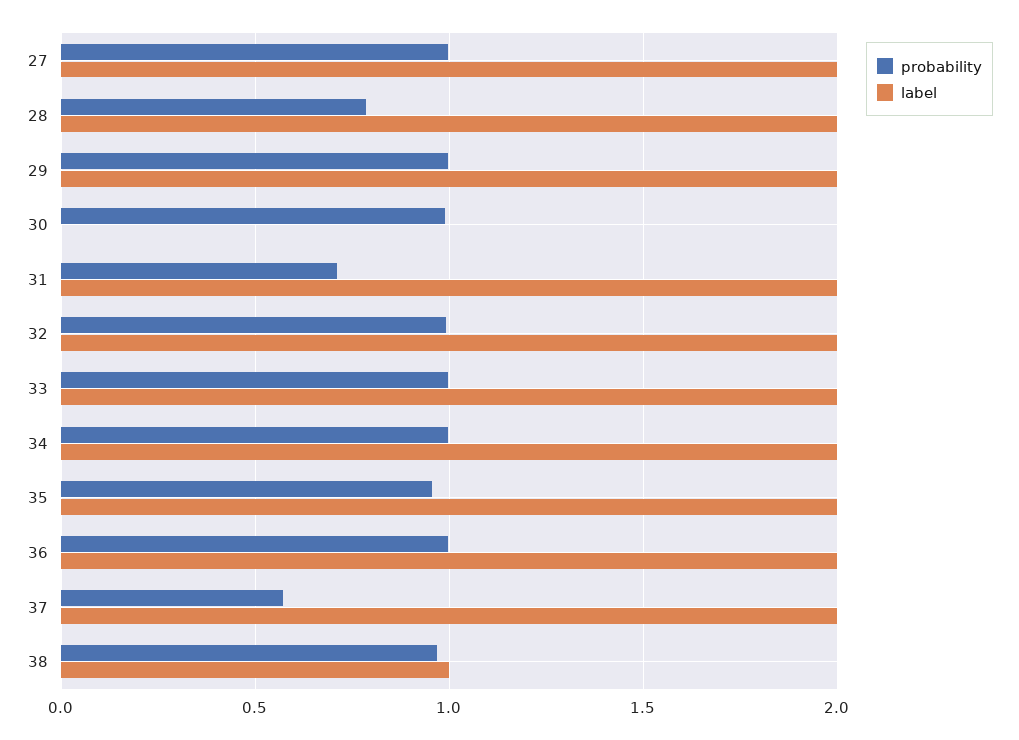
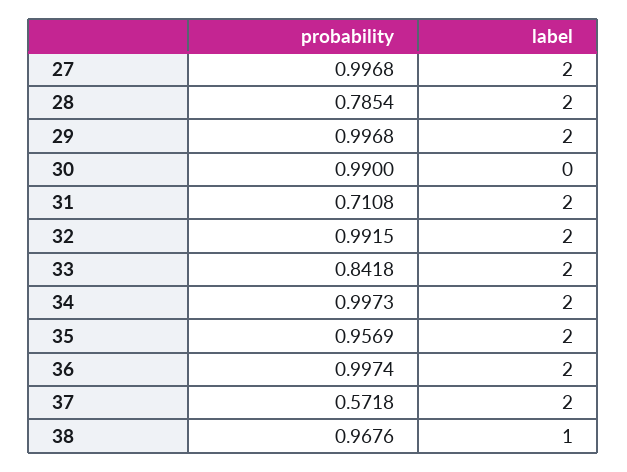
  {
    "probability": {
      "27": 0.9968,
      "28": 0.7854,
      "29": 0.9968,
      "30": 0.99,
      "31": 0.7108,
      "32": 0.9915,
-     "33": 1,
+     "33": 0.8418,
      "34": 0.9973,
      "35": 0.9569,
      "36": 0.9974,
      "37": 0.5718,
      "38": 0.9676
    },
    "label": {
      "27": 2,
      "28": 2,
      "29": 2,
      "30": 0,
      "31": 2,
      "32": 2,
      "33": 2,
      "34": 2,
      "35": 2,
      "36": 2,
      "37": 2,
      "38": 1
    }
  }

